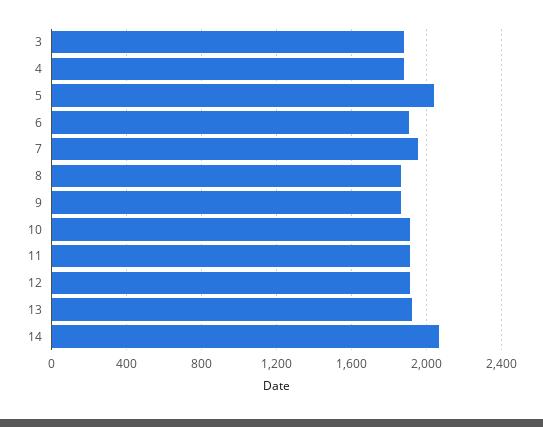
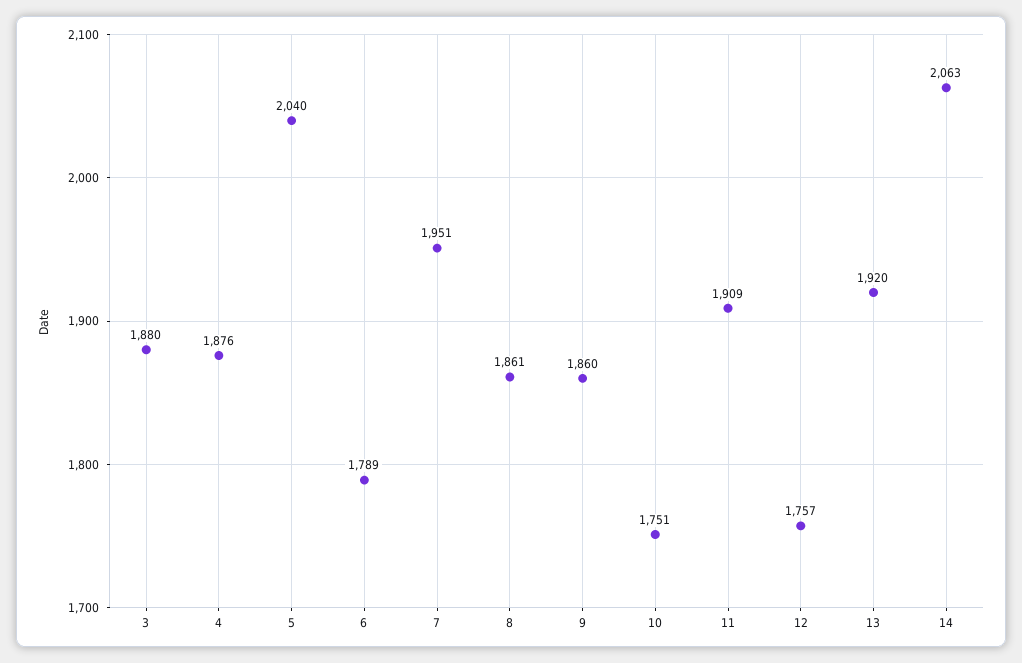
  {
    "3": 1880,
    "4": 1876,
    "5": 2040,
-   "6": 1900,
+   "6": 1789,
    "7": 1951,
    "8": 1861,
    "9": 1860,
-   "10": 1900,
+   "10": 1751,
    "11": 1909,
-   "12": 1900,
+   "12": 1757,
    "13": 1920,
    "14": 2063
  }

